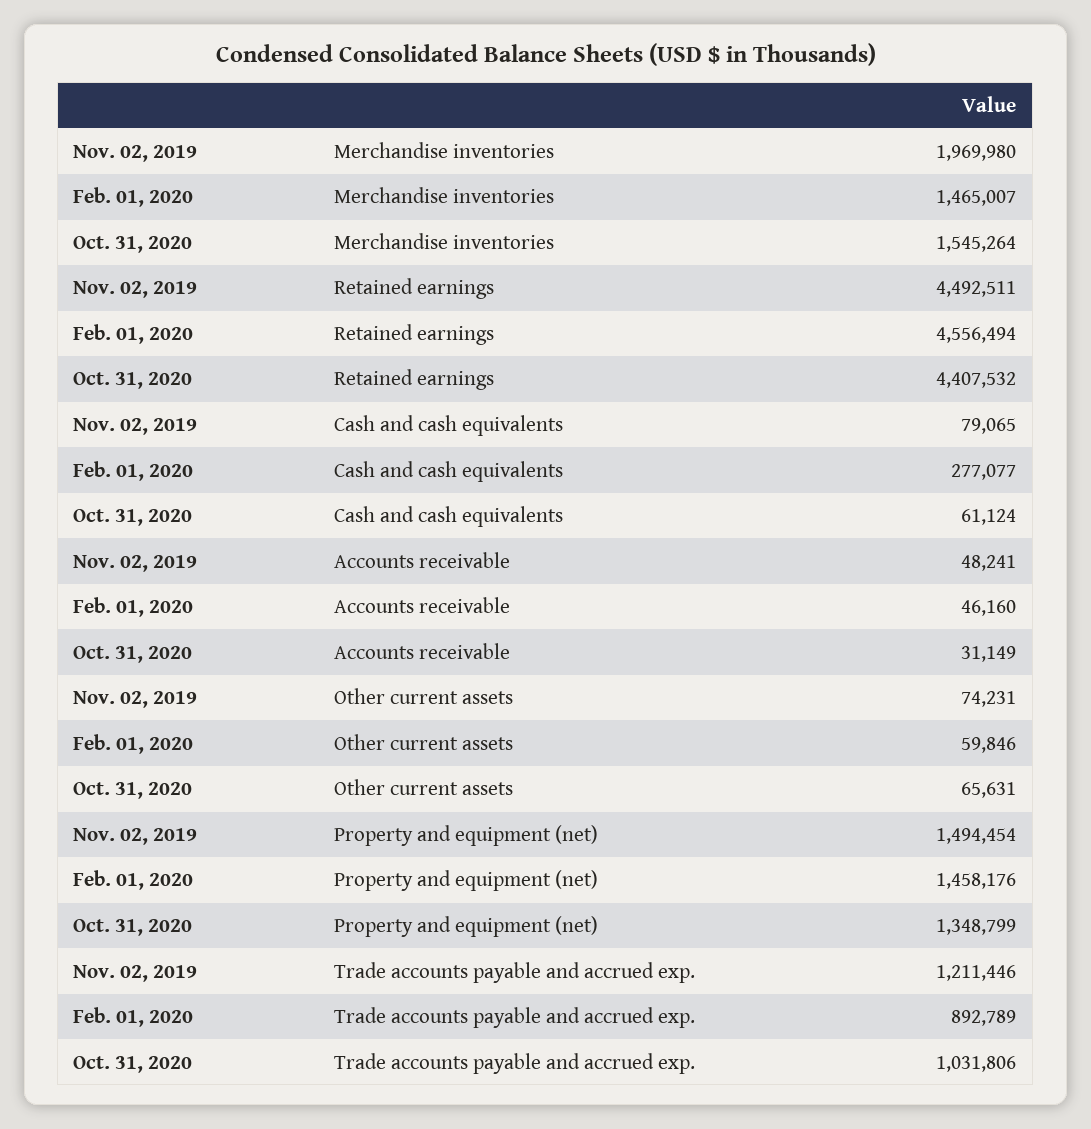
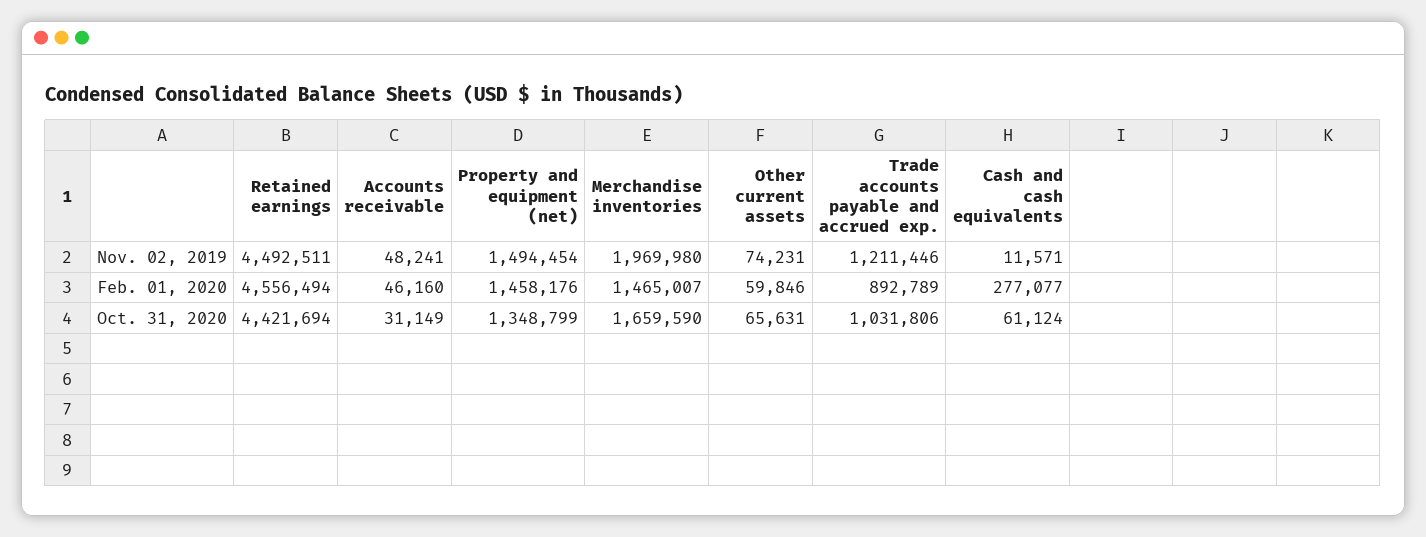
  {
    "Nov. 02, 2019": {
      "Merchandise inventories": 1969980,
      "Retained earnings": 4492511,
-     "Cash and cash equivalents": 79065,
+     "Cash and cash equivalents": 11571,
      "Accounts receivable": 48241,
      "Other current assets": 74231,
      "Property and equipment (net)": 1494454,
      "Trade accounts payable and accrued exp.": 1211446
    },
    "Feb. 01, 2020": {
      "Merchandise inventories": 1465007,
      "Retained earnings": 4556494,
      "Cash and cash equivalents": 277077,
      "Accounts receivable": 46160,
      "Other current assets": 59846,
      "Property and equipment (net)": 1458176,
      "Trade accounts payable and accrued exp.": 892789
    },
    "Oct. 31, 2020": {
-     "Merchandise inventories": 1545264,
+     "Merchandise inventories": 1659590,
-     "Retained earnings": 4407532,
+     "Retained earnings": 4421694,
      "Cash and cash equivalents": 61124,
      "Accounts receivable": 31149,
      "Other current assets": 65631,
      "Property and equipment (net)": 1348799,
      "Trade accounts payable and accrued exp.": 1031806
    }
  }

